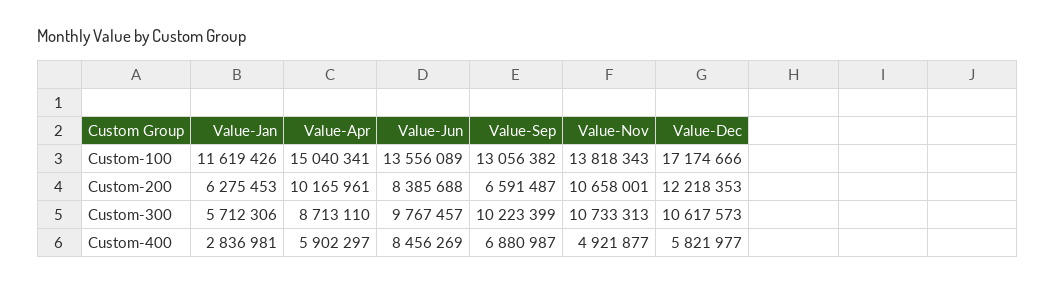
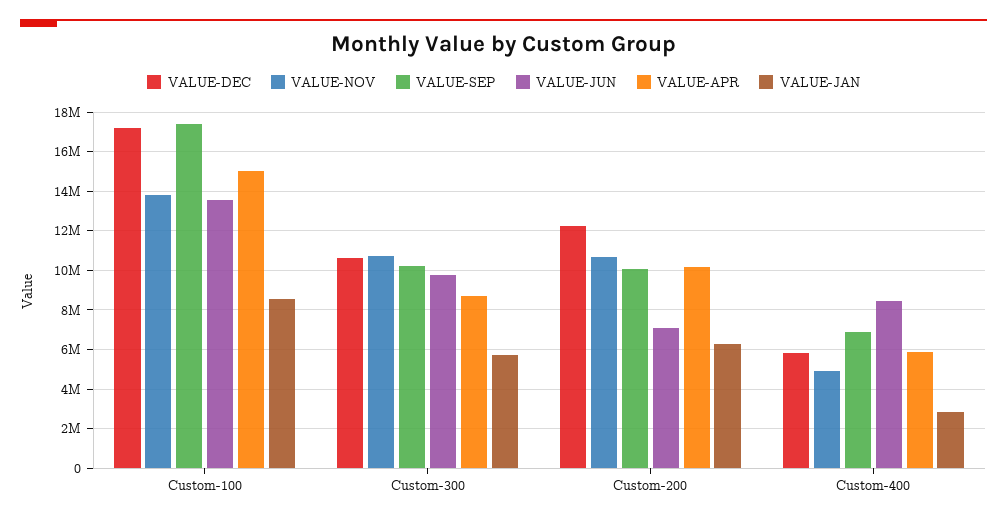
  {
    "Value-Jan": {
-     "Custom-100": 11619426,
+     "Custom-100": 8500000,
      "Custom-200": 6275453,
      "Custom-300": 5712306,
      "Custom-400": 2836981
    },
    "Value-Apr": {
      "Custom-100": 15040341,
      "Custom-200": 10165961,
      "Custom-300": 8713110,
      "Custom-400": 5902297
    },
    "Value-Jun": {
      "Custom-100": 13556089,
-     "Custom-200": 8385688,
+     "Custom-200": 7000000,
      "Custom-300": 9767457,
      "Custom-400": 8456269
    },
    "Value-Sep": {
-     "Custom-100": 13056382,
+     "Custom-100": 17500000,
-     "Custom-200": 6591487,
+     "Custom-200": 10000000,
      "Custom-300": 10223399,
      "Custom-400": 6880987
    },
    "Value-Nov": {
      "Custom-100": 13818343,
      "Custom-200": 10658001,
      "Custom-300": 10733313,
      "Custom-400": 4921877
    },
    "Value-Dec": {
      "Custom-100": 17174666,
      "Custom-200": 12218353,
      "Custom-300": 10617573,
      "Custom-400": 5821977
    }
  }

